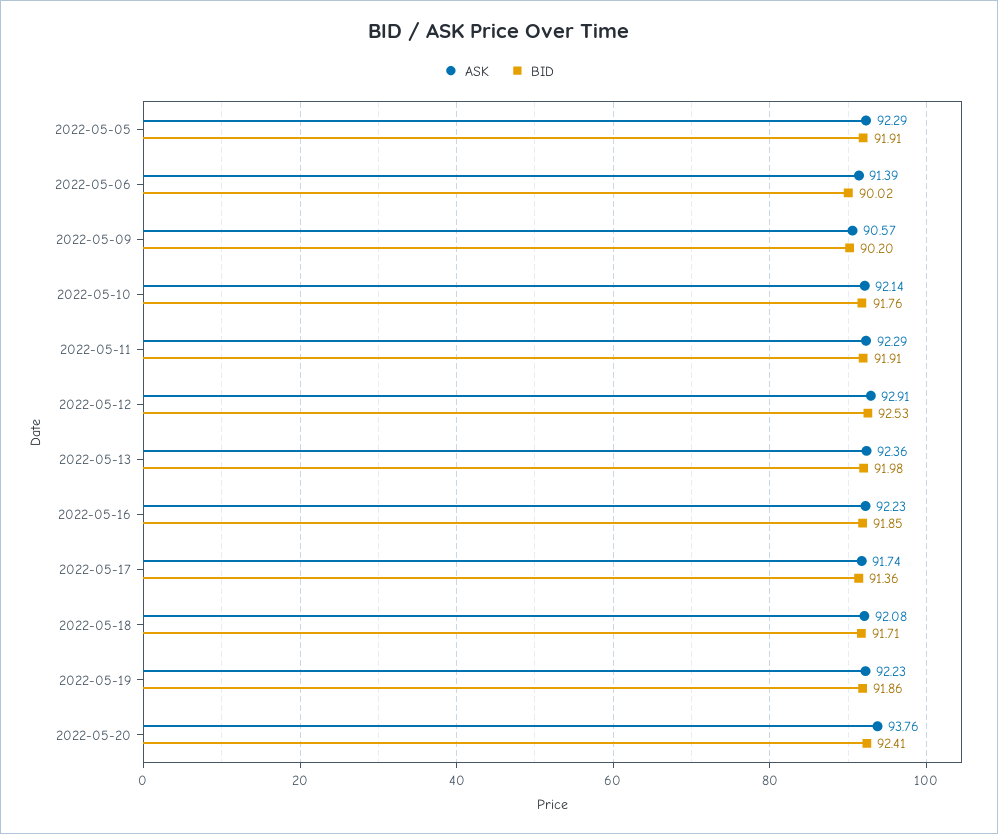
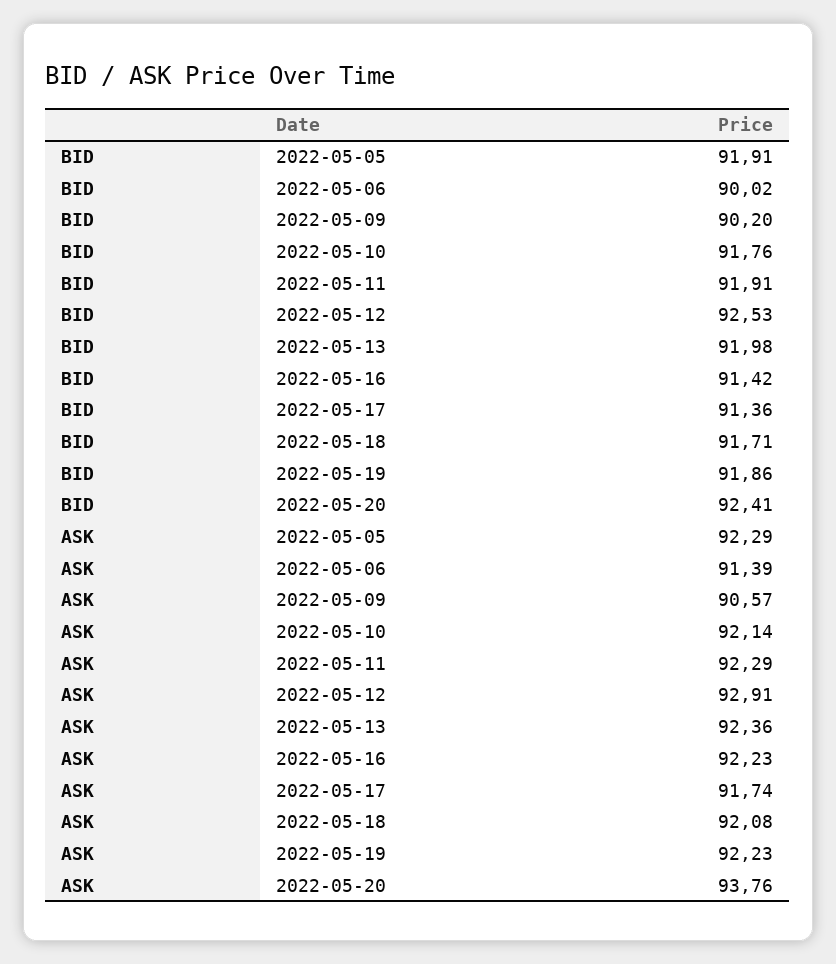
  {
    "ASK": {
      "2022-05-05": 92.29,
      "2022-05-06": 91.39,
      "2022-05-09": 90.57,
      "2022-05-10": 92.14,
      "2022-05-11": 92.29,
      "2022-05-12": 92.91,
      "2022-05-13": 92.36,
      "2022-05-16": 92.23,
      "2022-05-17": 91.74,
      "2022-05-18": 92.08,
      "2022-05-19": 92.23,
      "2022-05-20": 93.76
    },
    "BID": {
      "2022-05-05": 91.91,
      "2022-05-06": 90.02,
      "2022-05-09": 90.2,
      "2022-05-10": 91.76,
      "2022-05-11": 91.91,
      "2022-05-12": 92.53,
      "2022-05-13": 91.98,
-     "2022-05-16": 91.85,
+     "2022-05-16": 91.42,
      "2022-05-17": 91.36,
      "2022-05-18": 91.71,
      "2022-05-19": 91.86,
      "2022-05-20": 92.41
    }
  }

